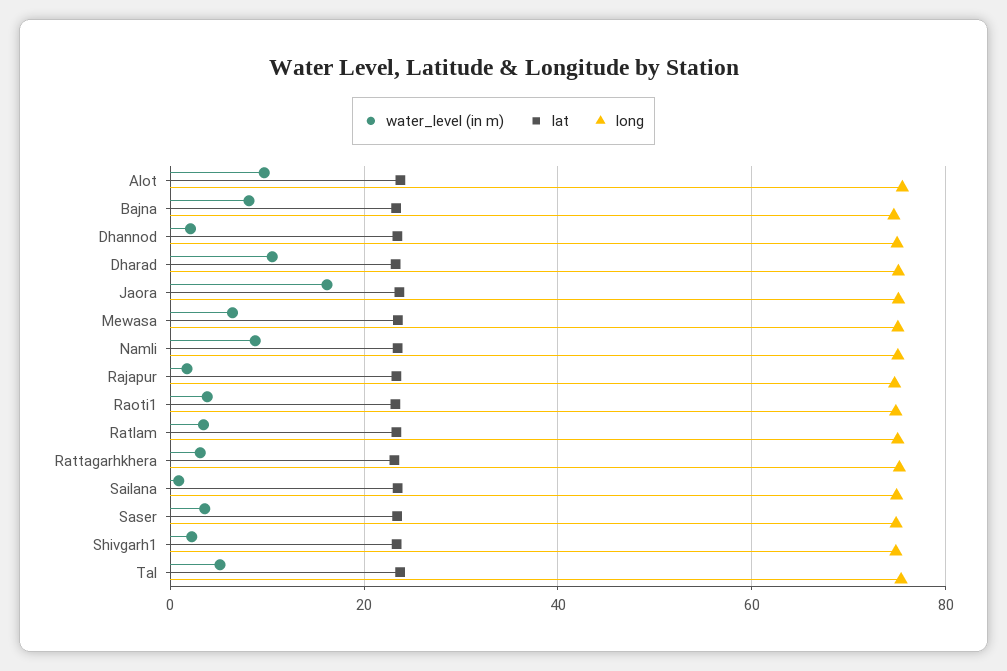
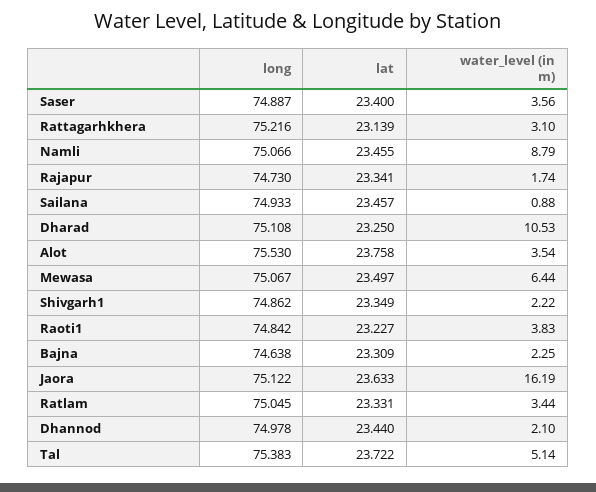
  {
    "water_level (in m)": {
-     "Alot": 10,
+     "Alot": 3.54,
-     "Bajna": 8,
+     "Bajna": 2.25,
      "Dhannod": 2.1,
      "Dharad": 10.53,
      "Jaora": 16.19,
      "Mewasa": 6.44,
      "Namli": 8.79,
      "Rajapur": 1.74,
      "Raoti1": 3.83,
      "Ratlam": 3.44,
      "Rattagarhkhera": 3.1,
      "Sailana": 0.88,
      "Saser": 3.56,
      "Shivgarh1": 2.22,
      "Tal": 5.14
    },
    "lat": {
      "Alot": 23.758,
      "Bajna": 23.309,
      "Dhannod": 23.44,
      "Dharad": 23.25,
      "Jaora": 23.633,
      "Mewasa": 23.497,
      "Namli": 23.455,
      "Rajapur": 23.341,
      "Raoti1": 23.227,
      "Ratlam": 23.331,
      "Rattagarhkhera": 23.139,
      "Sailana": 23.457,
      "Saser": 23.4,
      "Shivgarh1": 23.349,
      "Tal": 23.722
    },
    "long": {
      "Alot": 75.53,
      "Bajna": 74.638,
      "Dhannod": 74.978,
      "Dharad": 75.108,
      "Jaora": 75.122,
      "Mewasa": 75.067,
      "Namli": 75.066,
      "Rajapur": 74.73,
      "Raoti1": 74.842,
      "Ratlam": 75.045,
      "Rattagarhkhera": 75.216,
      "Sailana": 74.933,
      "Saser": 74.887,
      "Shivgarh1": 74.862,
      "Tal": 75.383
    }
  }

